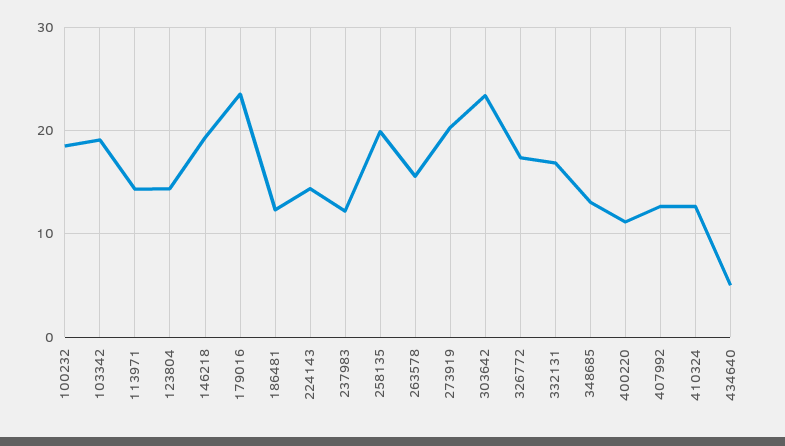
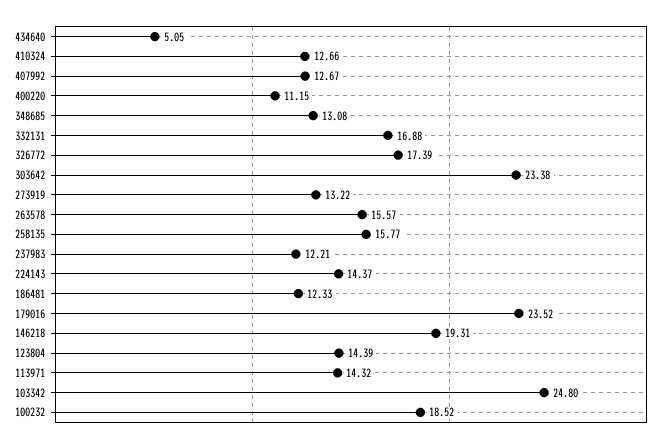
  {
    "100232": 18.52,
-   "103342": 19,
+   "103342": 24.8,
    "113971": 14.32,
    "123804": 14.39,
    "146218": 19.31,
    "179016": 23.52,
    "186481": 12.33,
    "224143": 14.37,
    "237983": 12.21,
-   "258135": 20,
+   "258135": 15.77,
    "263578": 15.57,
-   "273919": 20,
+   "273919": 13.22,
    "303642": 23.38,
    "326772": 17.39,
    "332131": 16.88,
    "348685": 13.08,
    "400220": 11.15,
    "407992": 12.67,
    "410324": 12.66,
    "434640": 5.05
  }

